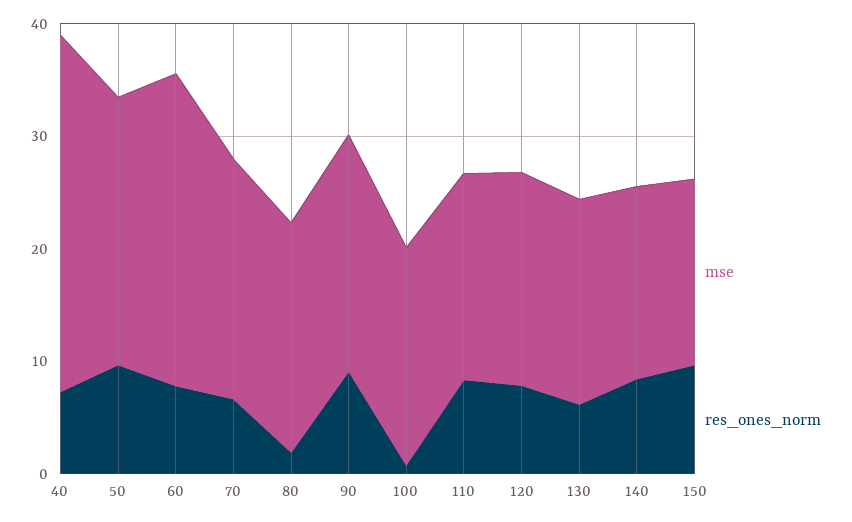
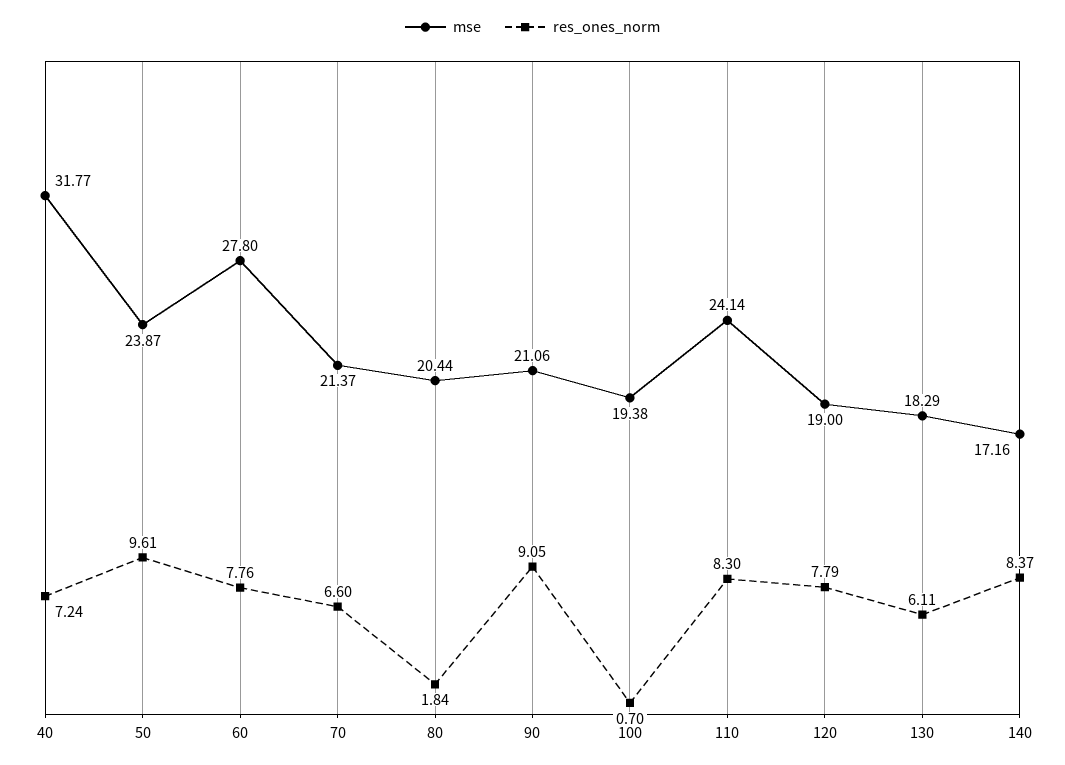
  {
    "mse": {
      "40": 31.77,
      "50": 23.87,
      "60": 27.8,
      "70": 21.37,
      "80": 20.44,
      "90": 21.06,
      "100": 19.38,
-     "110": 18,
+     "110": 24.14,
      "120": 19,
      "130": 18.29,
-     "140": 17.16,
+     "140": 17.16
-     "150": 16
    },
    "res_ones_norm": {
      "40": 7.24,
      "50": 9.61,
      "60": 7.76,
      "70": 6.6,
      "80": 1.84,
      "90": 9.05,
      "100": 0.7,
      "110": 8.3,
      "120": 7.79,
      "130": 6.11,
-     "140": 8.37,
+     "140": 8.37
-     "150": 10
    }
  }

